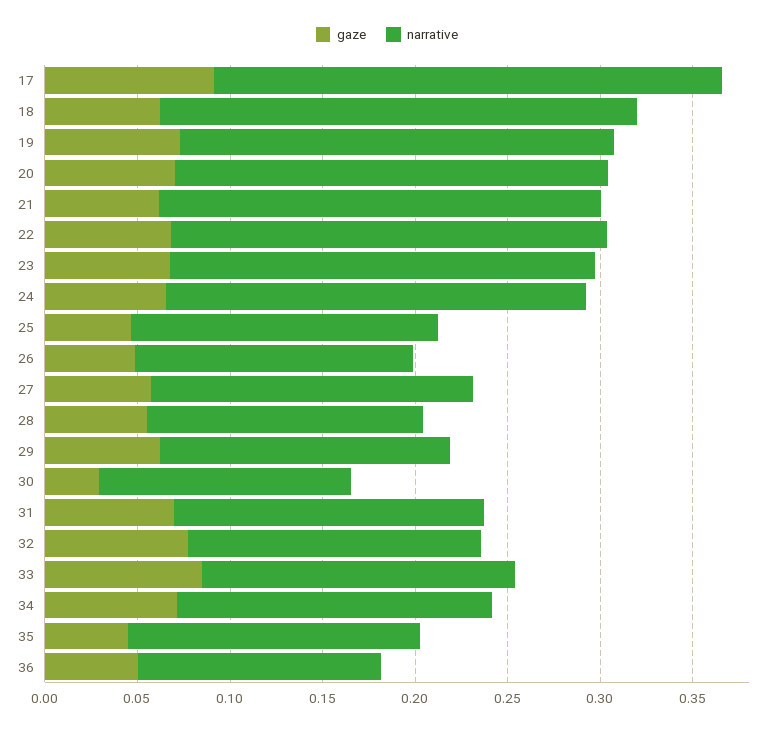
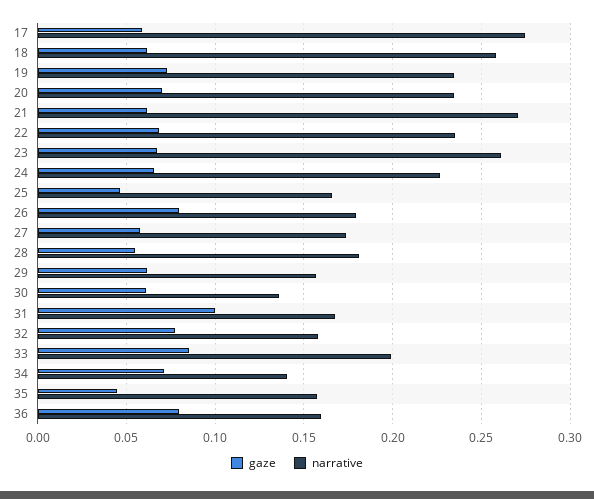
  {
    "gaze": {
-     "17": 0.09,
+     "17": 0.06,
      "18": 0.06,
      "19": 0.075,
      "20": 0.07,
      "21": 0.06,
      "22": 0.07,
      "23": 0.065,
      "24": 0.065,
      "25": 0.045,
-     "26": 0.05,
+     "26": 0.08,
      "27": 0.06,
      "28": 0.055,
      "29": 0.06,
-     "30": 0.03,
+     "30": 0.06,
-     "31": 0.07,
+     "31": 0.1,
      "32": 0.075,
      "33": 0.085,
      "34": 0.07,
      "35": 0.045,
-     "36": 0.05
+     "36": 0.08
    },
    "narrative": {
      "17": 0.275,
      "18": 0.26,
      "19": 0.235,
      "20": 0.235,
-     "21": 0.24,
+     "21": 0.27,
      "22": 0.235,
-     "23": 0.23,
+     "23": 0.26,
      "24": 0.225,
      "25": 0.165,
-     "26": 0.15,
+     "26": 0.18,
      "27": 0.175,
-     "28": 0.15,
+     "28": 0.18,
      "29": 0.155,
      "30": 0.135,
      "31": 0.17,
      "32": 0.16,
-     "33": 0.17,
+     "33": 0.2,
-     "34": 0.17,
+     "34": 0.14,
      "35": 0.16,
-     "36": 0.13
+     "36": 0.16
    }
  }

